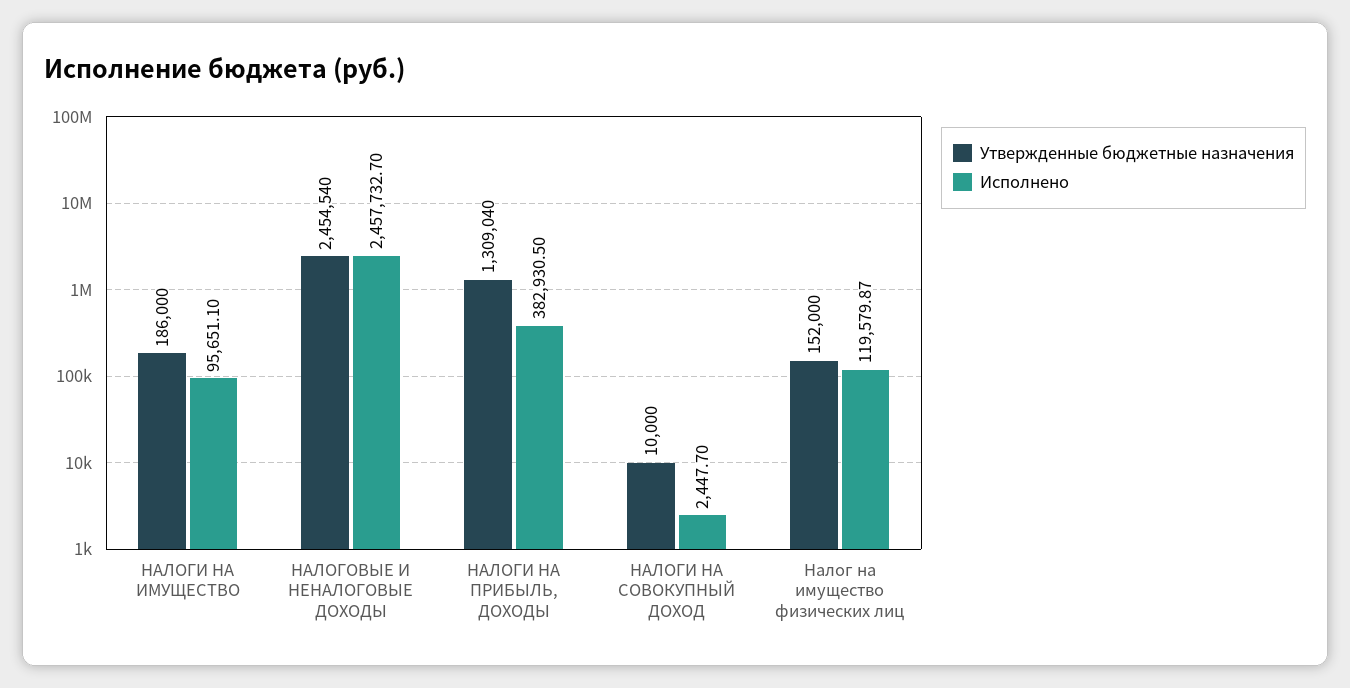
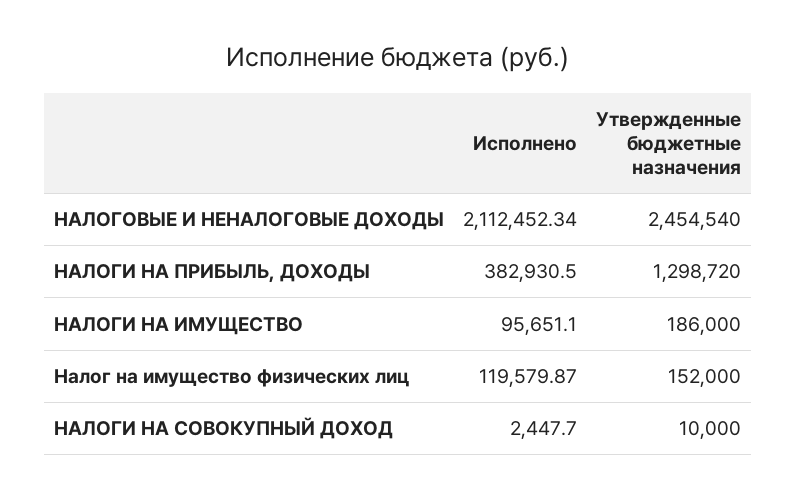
  {
    "Утвержденные бюджетные назначения": {
      "НАЛОГИ НА ИМУЩЕСТВО": 186000,
      "НАЛОГОВЫЕ И НЕНАЛОГОВЫЕ ДОХОДЫ": 2454540,
-     "НАЛОГИ НА ПРИБЫЛЬ, ДОХОДЫ": 1309040,
+     "НАЛОГИ НА ПРИБЫЛЬ, ДОХОДЫ": 1298720,
      "НАЛОГИ НА СОВОКУПНЫЙ ДОХОД": 10000,
      "Налог на имущество физических лиц": 152000
    },
    "Исполнено": {
      "НАЛОГИ НА ИМУЩЕСТВО": 95651.1,
-     "НАЛОГОВЫЕ И НЕНАЛОГОВЫЕ ДОХОДЫ": 2457732.7,
+     "НАЛОГОВЫЕ И НЕНАЛОГОВЫЕ ДОХОДЫ": 2112452.34,
      "НАЛОГИ НА ПРИБЫЛЬ, ДОХОДЫ": 382930.5,
      "НАЛОГИ НА СОВОКУПНЫЙ ДОХОД": 2447.7,
      "Налог на имущество физических лиц": 119579.87
    }
  }

